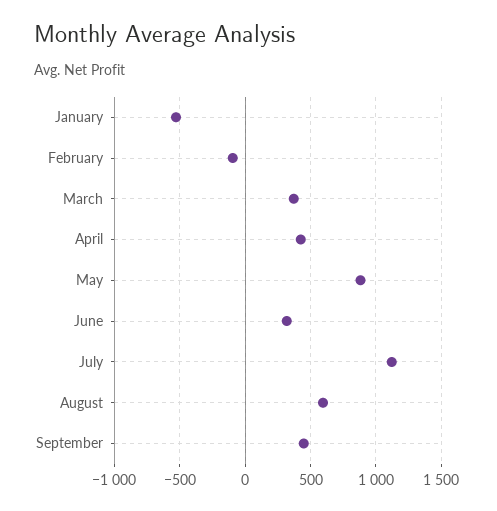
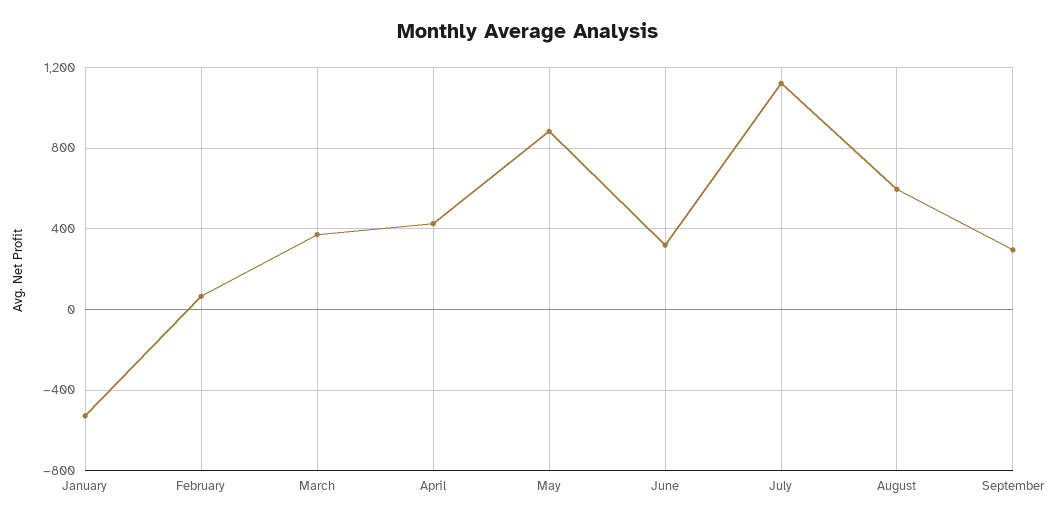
  {
    "January": -550,
-   "February": -100,
+   "February": 50,
    "March": 350,
    "April": 400,
    "May": 900,
    "June": 300,
    "July": 1100,
    "August": 600,
-   "September": 450
+   "September": 300
  }

